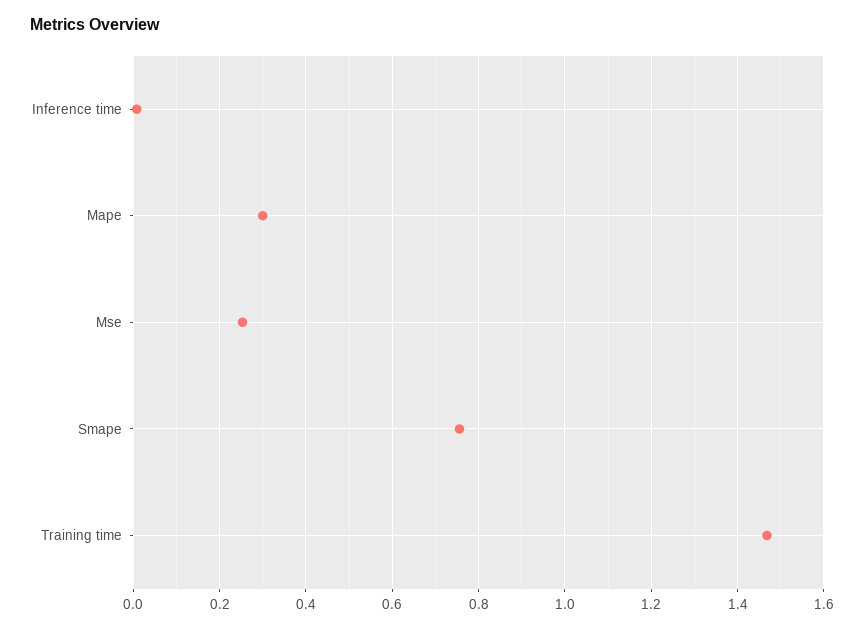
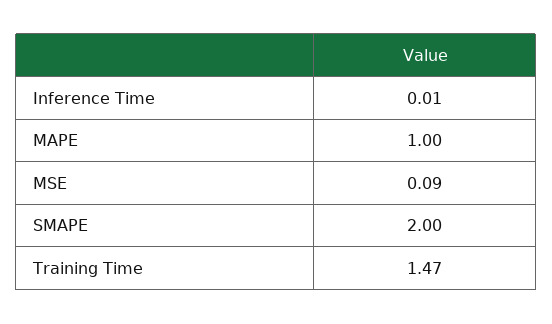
  {
    "Inference time": 0.01,
-   "Mape": 0.3,
+   "Mape": 1,
-   "Mse": 0.26,
+   "Mse": 0.09,
-   "Smape": 0.76,
+   "Smape": 2,
    "Training time": 1.47
  }

